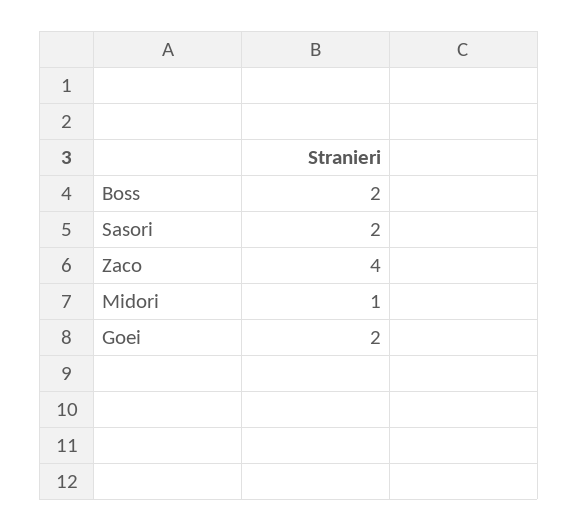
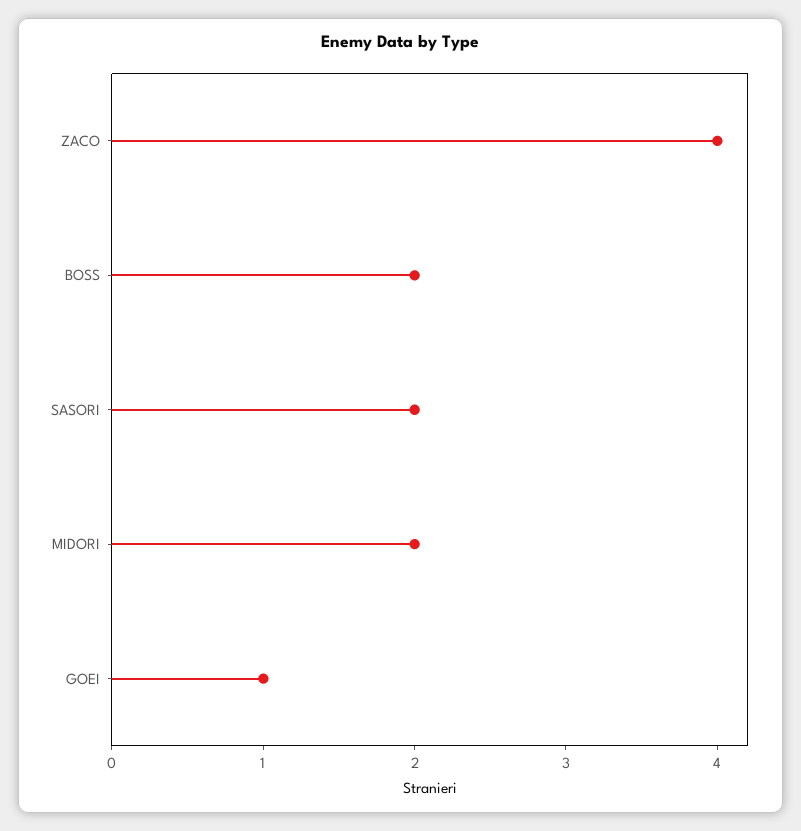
  {
    "Boss": 2,
    "Sasori": 2,
    "Zaco": 4,
-   "Midori": 1,
+   "Midori": 2,
-   "Goei": 2
+   "Goei": 1
  }

